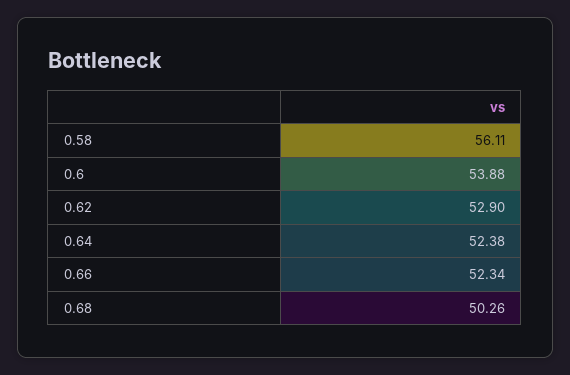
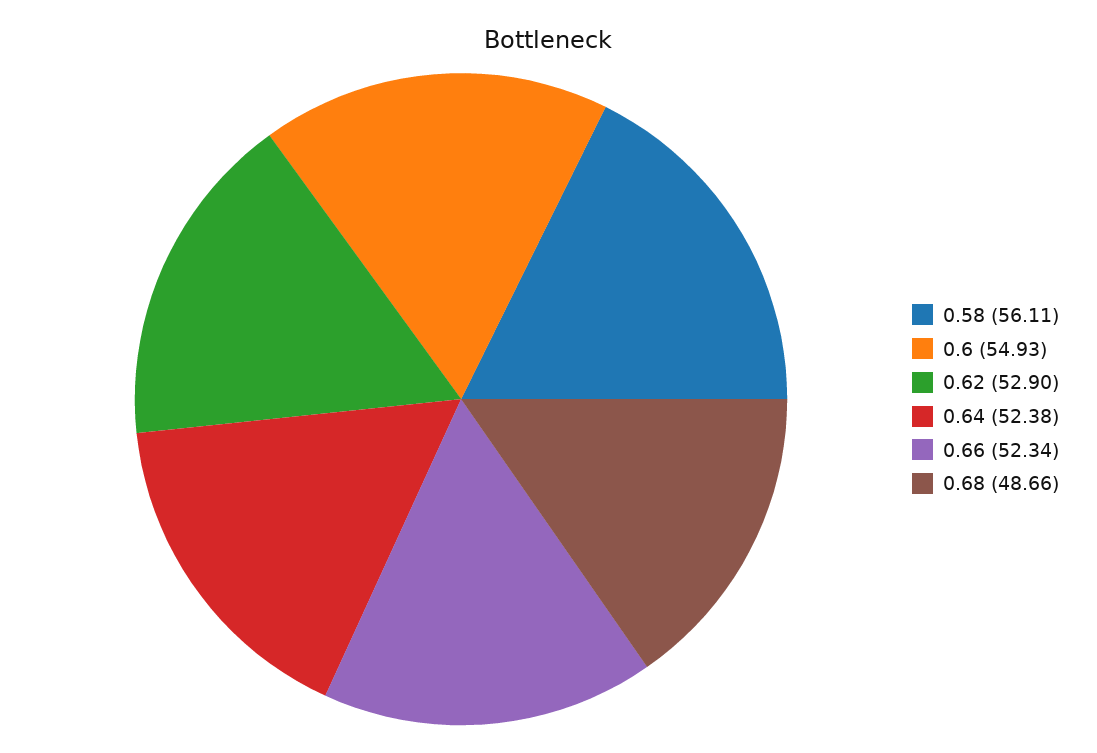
  {
    "0.58": 56.11,
-   "0.6": 53.88,
+   "0.6": 54.93,
    "0.62": 52.9,
    "0.64": 52.38,
    "0.66": 52.34,
-   "0.68": 50.26
+   "0.68": 48.66
  }

